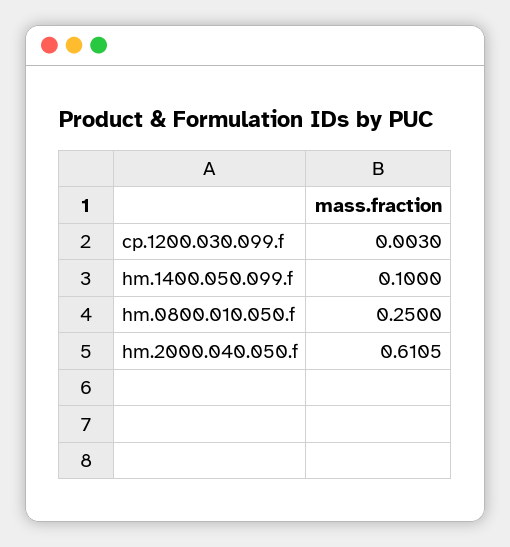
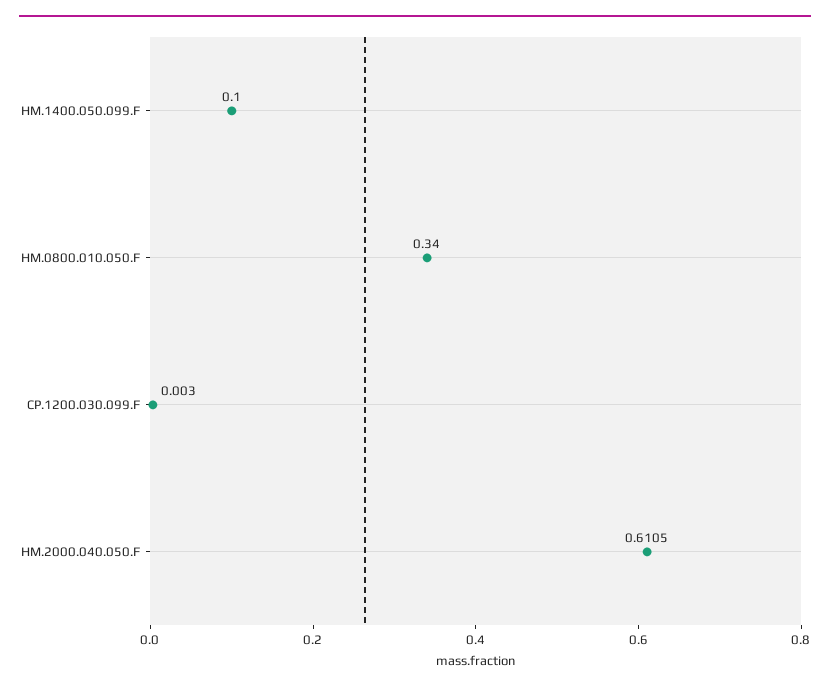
  {
    "cp.1200.030.099.f": 0.003,
    "hm.1400.050.099.f": 0.1,
-   "hm.0800.010.050.f": 0.25,
+   "hm.0800.010.050.f": 0.34,
    "hm.2000.040.050.f": 0.6105
  }

